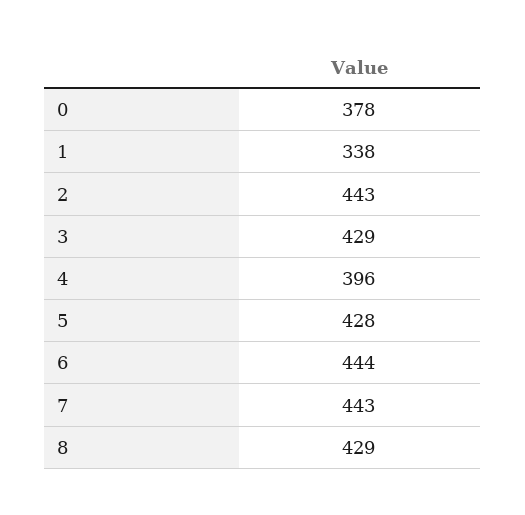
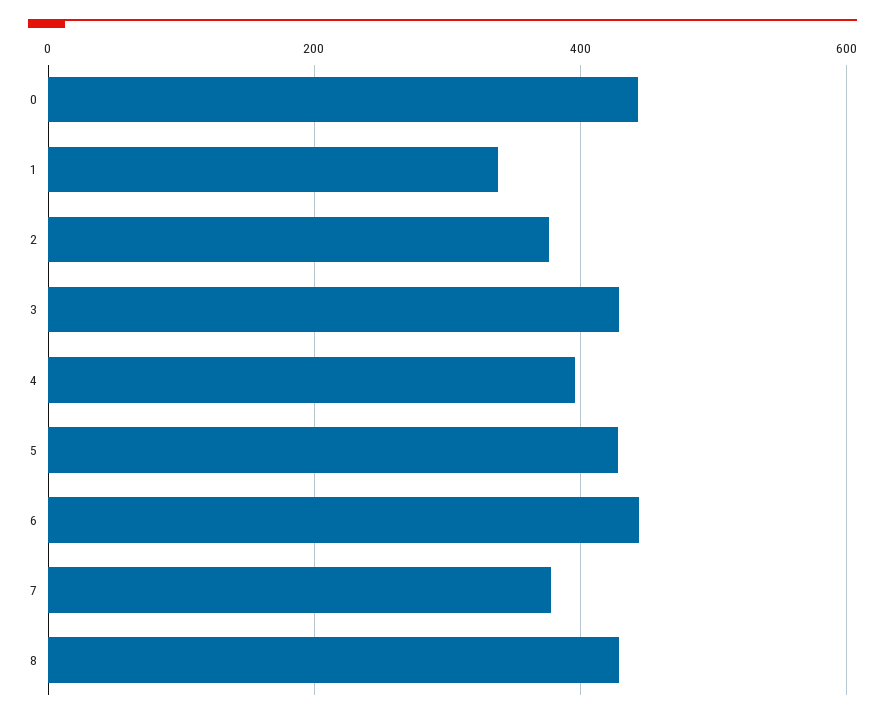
  {
-   "0": 378,
+   "0": 440,
    "1": 338,
-   "2": 443,
+   "2": 380,
    "3": 429,
    "4": 396,
    "5": 428,
    "6": 444,
-   "7": 443,
+   "7": 380,
    "8": 429
  }

